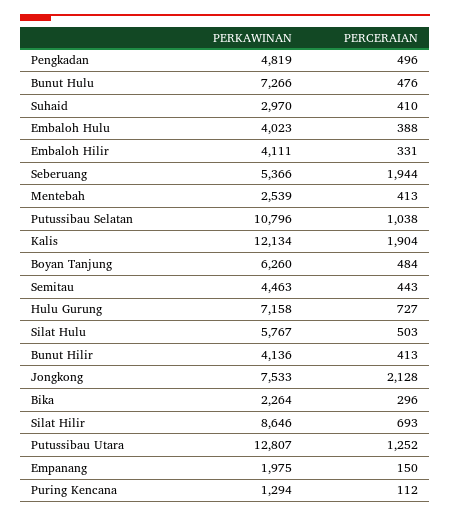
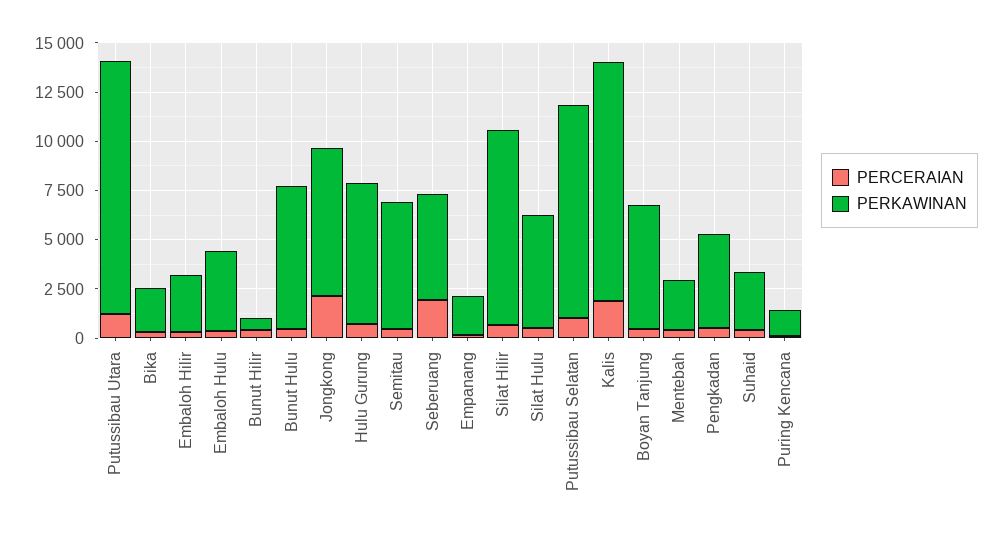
  {
    "PERKAWINAN": {
      "Pengkadan": 4819,
      "Bunut Hulu": 7266,
      "Suhaid": 2970,
      "Embaloh Hulu": 4023,
-     "Embaloh Hilir": 4111,
+     "Embaloh Hilir": 3000,
      "Seberuang": 5366,
      "Mentebah": 2539,
      "Putussibau Selatan": 10796,
      "Kalis": 12134,
      "Boyan Tanjung": 6260,
-     "Semitau": 4463,
+     "Semitau": 6500,
      "Hulu Gurung": 7158,
      "Silat Hulu": 5767,
-     "Bunut Hilir": 4136,
+     "Bunut Hilir": 500,
      "Jongkong": 7533,
      "Bika": 2264,
-     "Silat Hilir": 8646,
+     "Silat Hilir": 10000,
      "Putussibau Utara": 12807,
      "Empanang": 1975,
      "Puring Kencana": 1294
    },
    "PERCERAIAN": {
      "Pengkadan": 496,
      "Bunut Hulu": 476,
      "Suhaid": 410,
      "Embaloh Hulu": 388,
      "Embaloh Hilir": 331,
      "Seberuang": 1944,
      "Mentebah": 413,
      "Putussibau Selatan": 1038,
      "Kalis": 1904,
      "Boyan Tanjung": 484,
      "Semitau": 443,
      "Hulu Gurung": 727,
      "Silat Hulu": 503,
      "Bunut Hilir": 413,
      "Jongkong": 2128,
      "Bika": 296,
      "Silat Hilir": 693,
      "Putussibau Utara": 1252,
      "Empanang": 150,
      "Puring Kencana": 112
    }
  }

